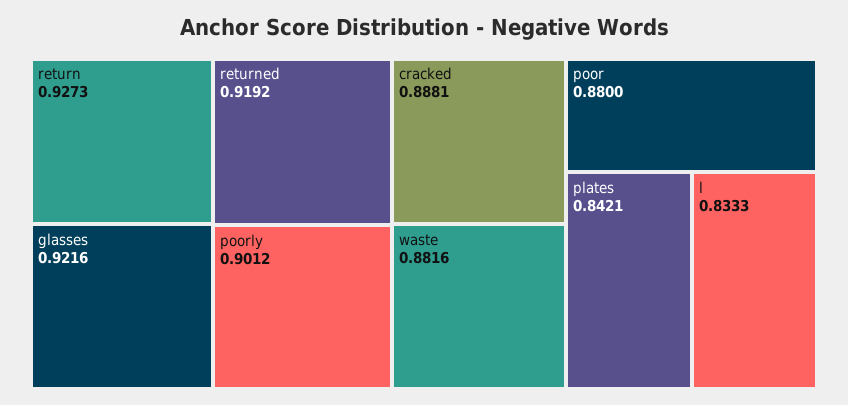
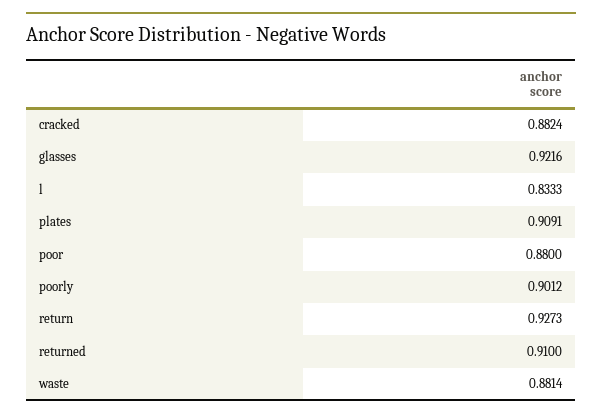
  {
    "return": 0.9273,
    "glasses": 0.9216,
-   "returned": 0.9192,
+   "returned": 0.91,
    "poorly": 0.9012,
-   "cracked": 0.8881,
+   "cracked": 0.8824,
-   "waste": 0.8816,
+   "waste": 0.8814,
    "poor": 0.88,
-   "plates": 0.8421,
+   "plates": 0.9091,
    "l": 0.8333
  }

